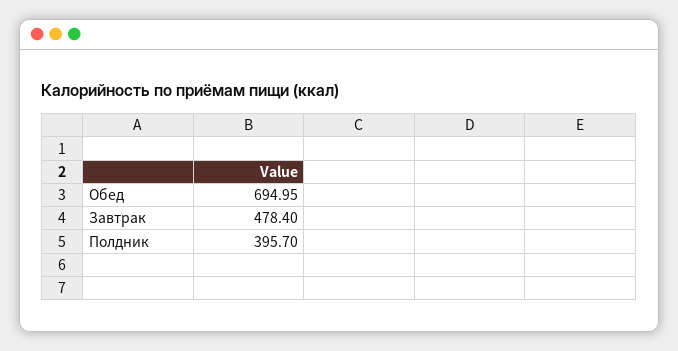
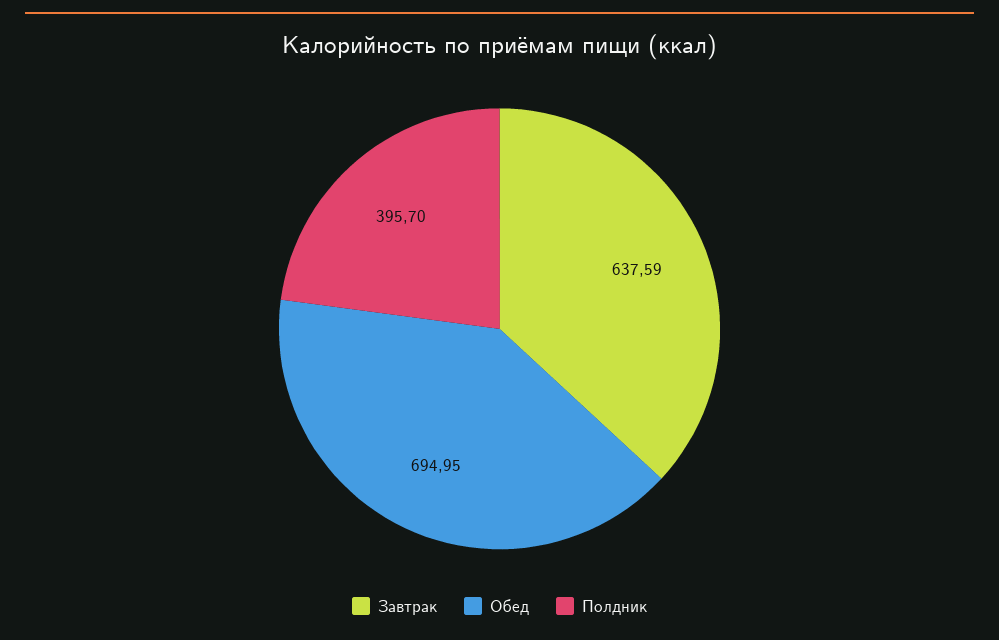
  {
    "Обед": 694.95,
-   "Завтрак": 478.4,
+   "Завтрак": 637.59,
    "Полдник": 395.7
  }

